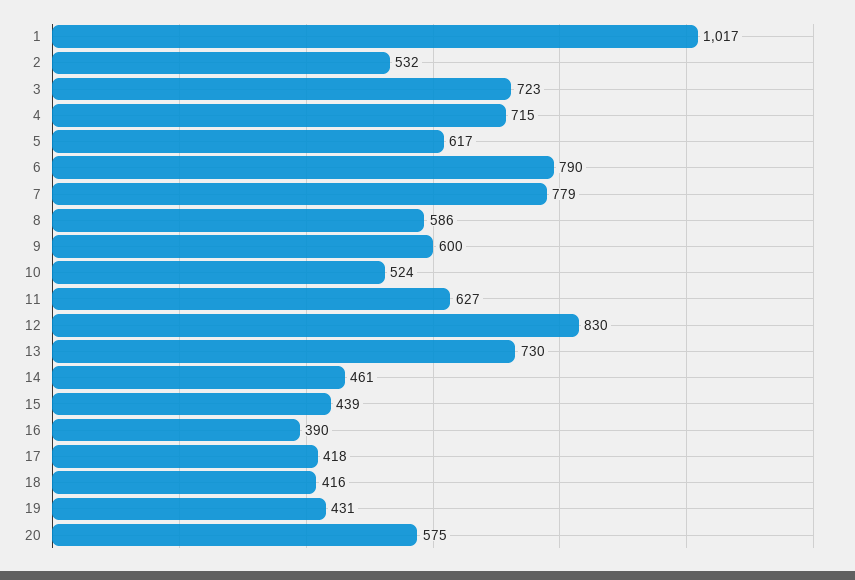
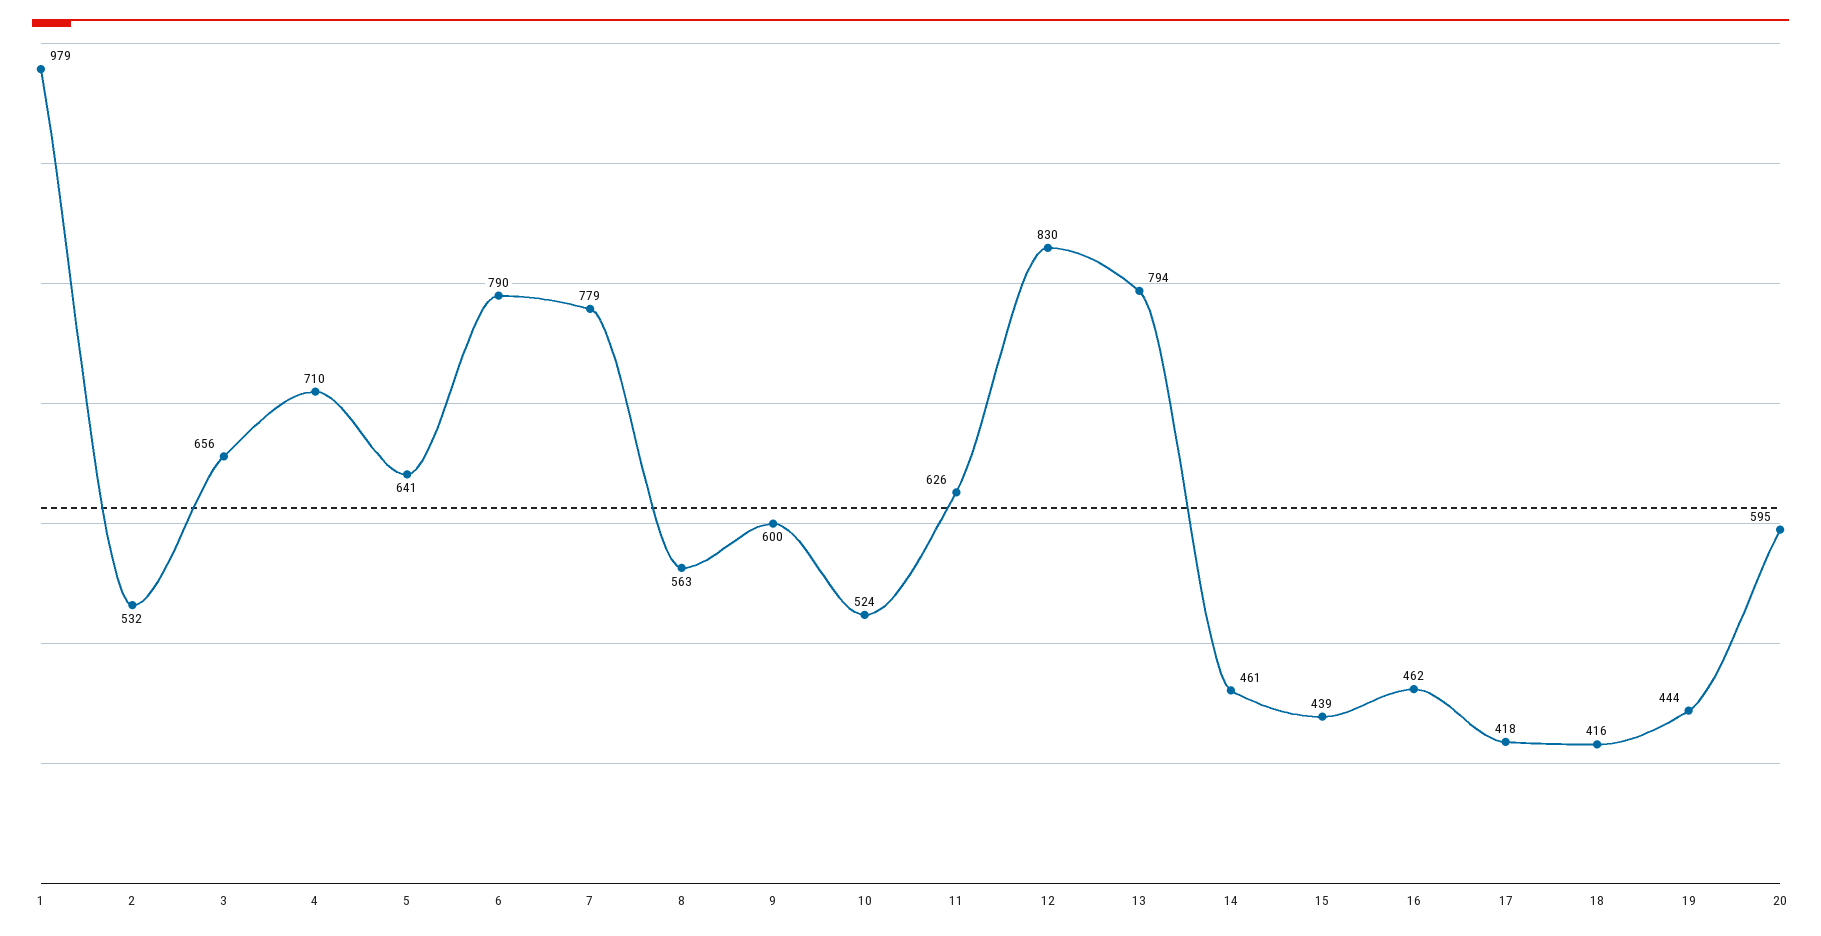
  {
-   "1": 1017,
+   "1": 979,
    "2": 532,
-   "3": 723,
+   "3": 656,
-   "4": 715,
+   "4": 710,
-   "5": 617,
+   "5": 641,
    "6": 790,
    "7": 779,
-   "8": 586,
+   "8": 563,
    "9": 600,
    "10": 524,
-   "11": 627,
+   "11": 626,
    "12": 830,
-   "13": 730,
+   "13": 794,
    "14": 461,
    "15": 439,
-   "16": 390,
+   "16": 462,
    "17": 418,
    "18": 416,
-   "19": 431,
+   "19": 444,
-   "20": 575
+   "20": 595
  }

